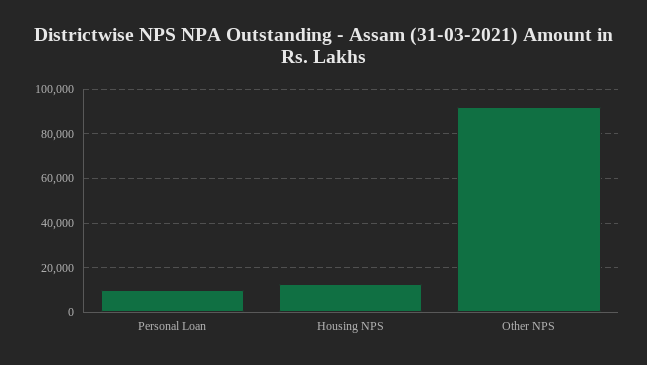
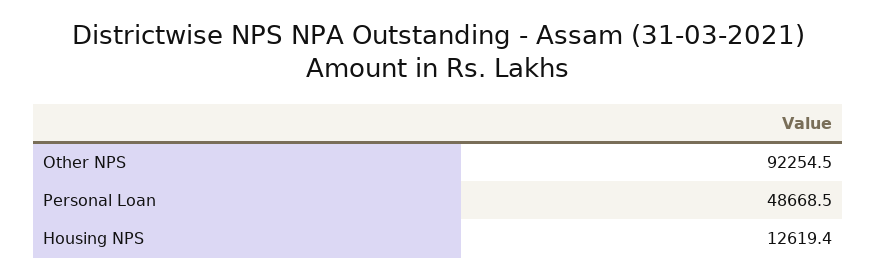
  {
-   "Personal Loan": 10000,
+   "Personal Loan": 48668.5,
    "Housing NPS": 12619.4,
    "Other NPS": 92254.5
  }

